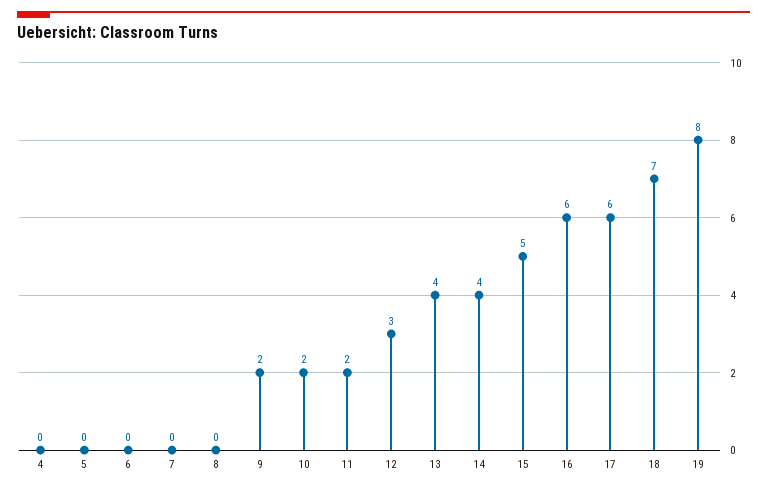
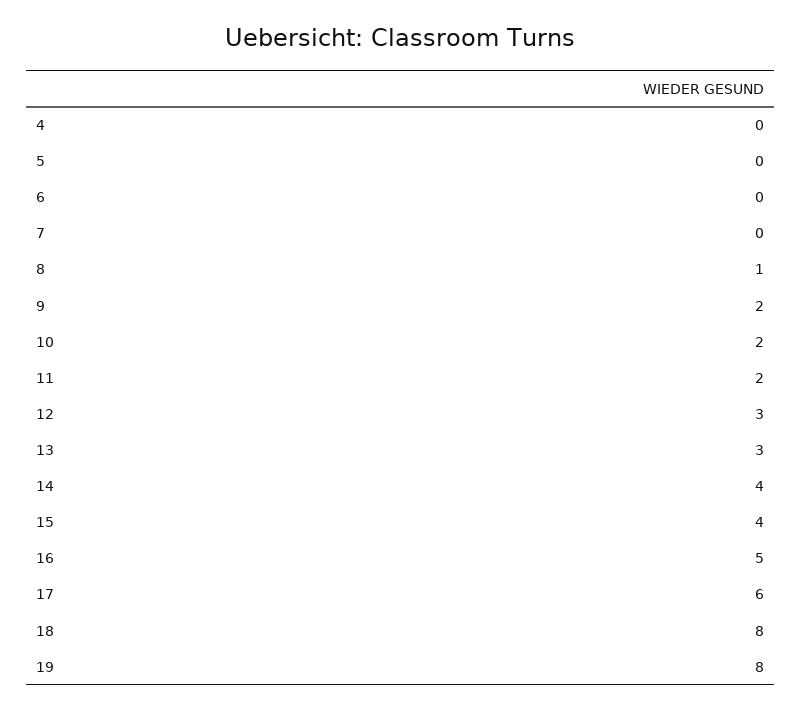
  {
    "4": 0,
    "5": 0,
    "6": 0,
    "7": 0,
-   "8": 0,
+   "8": 1,
    "9": 2,
    "10": 2,
    "11": 2,
    "12": 3,
-   "13": 4,
+   "13": 3,
    "14": 4,
-   "15": 5,
+   "15": 4,
-   "16": 6,
+   "16": 5,
    "17": 6,
-   "18": 7,
+   "18": 8,
    "19": 8
  }

